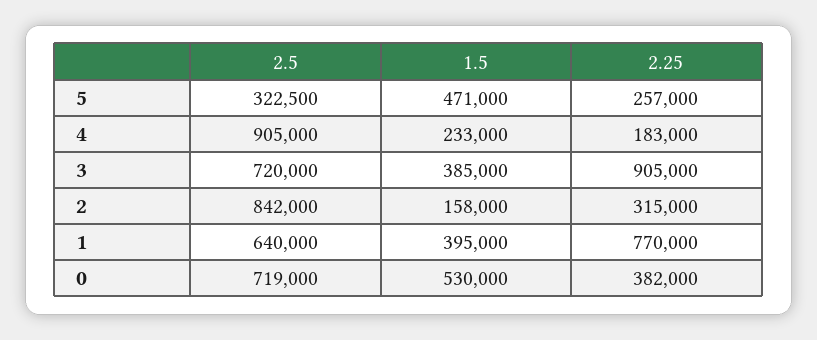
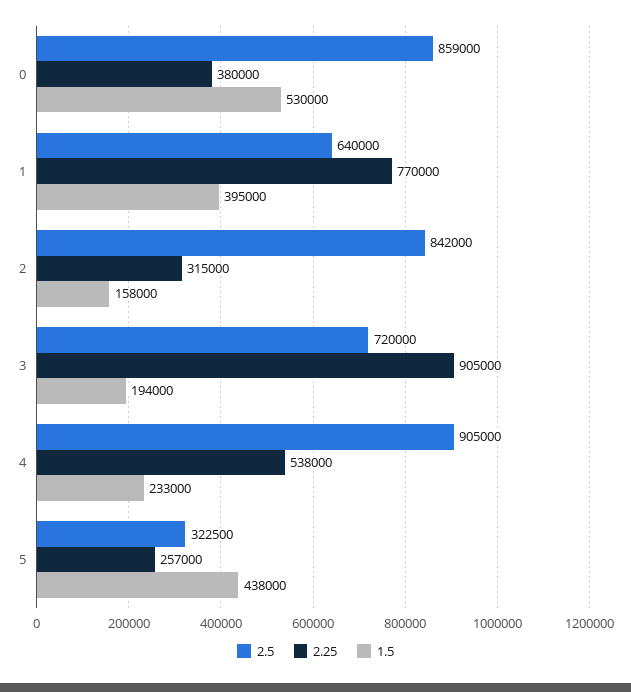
  {
    "2.5": {
      "5": 322500,
      "4": 905000,
      "3": 720000,
      "2": 842000,
      "1": 640000,
-     "0": 719000
+     "0": 859000
    },
    "1.5": {
-     "5": 471000,
+     "5": 438000,
      "4": 233000,
-     "3": 385000,
+     "3": 194000,
      "2": 158000,
      "1": 395000,
      "0": 530000
    },
    "2.25": {
      "5": 257000,
-     "4": 183000,
+     "4": 538000,
      "3": 905000,
      "2": 315000,
      "1": 770000,
-     "0": 382000
+     "0": 380000
    }
  }

